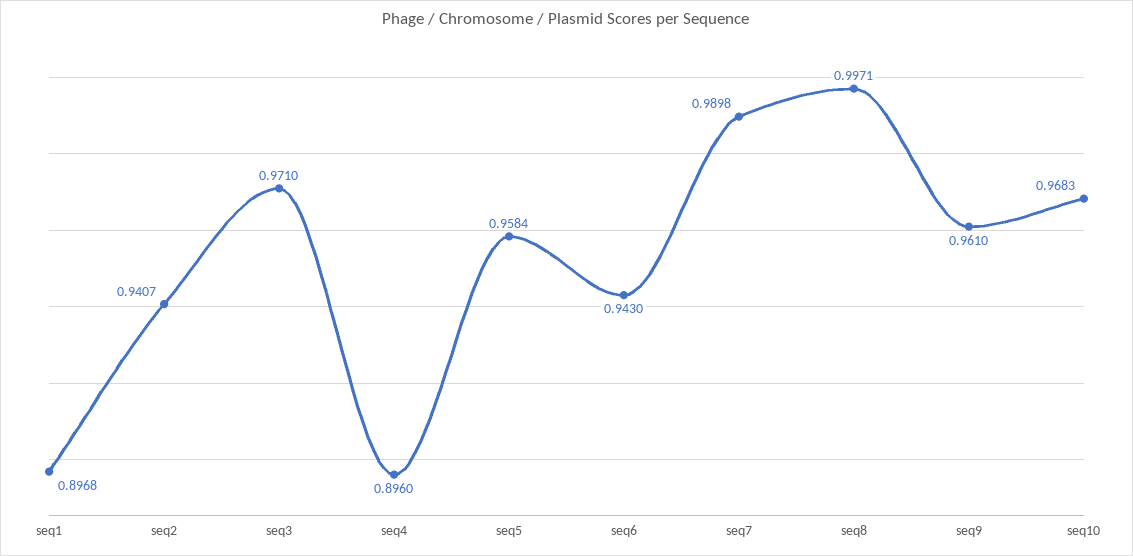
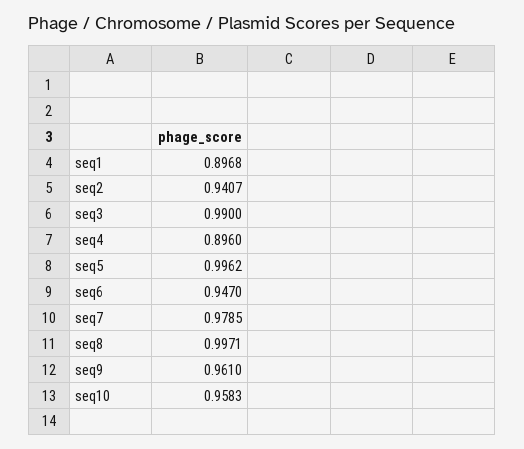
  {
    "seq1": 0.8968,
    "seq2": 0.9407,
-   "seq3": 0.971,
+   "seq3": 0.99,
    "seq4": 0.896,
-   "seq5": 0.9584,
+   "seq5": 0.9962,
-   "seq6": 0.943,
+   "seq6": 0.947,
-   "seq7": 0.9898,
+   "seq7": 0.9785,
    "seq8": 0.9971,
    "seq9": 0.961,
-   "seq10": 0.9683
+   "seq10": 0.9583
  }

